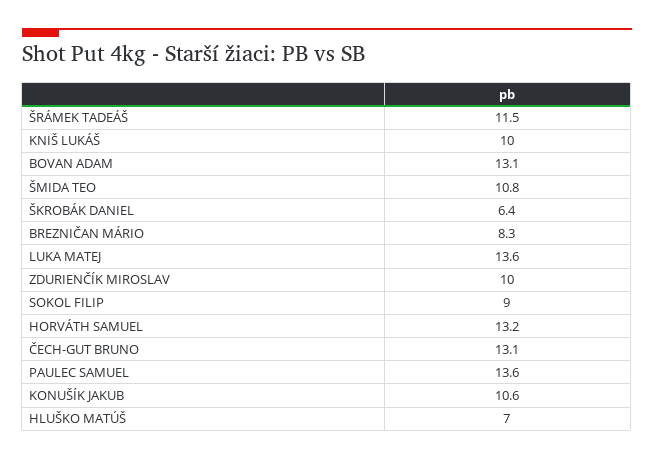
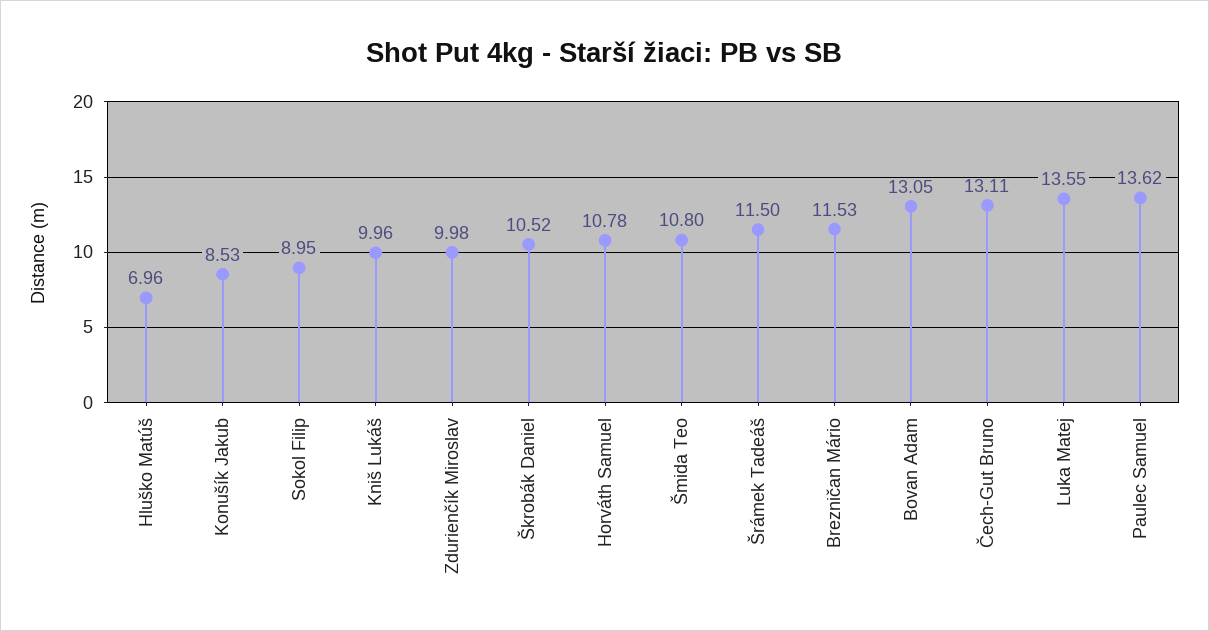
  {
    "ŠRÁMEK TADEÁŠ": 11.5,
    "KNIŠ LUKÁŠ": 9.96,
    "BOVAN ADAM": 13.05,
    "ŠMIDA TEO": 10.8,
-   "ŠKROBÁK DANIEL": 6.4,
+   "ŠKROBÁK DANIEL": 10.52,
-   "BREZNIČAN MÁRIO": 8.3,
+   "BREZNIČAN MÁRIO": 11.53,
    "LUKA MATEJ": 13.55,
    "ZDURIENČÍK MIROSLAV": 9.98,
    "SOKOL FILIP": 8.95,
-   "HORVÁTH SAMUEL": 13.2,
+   "HORVÁTH SAMUEL": 10.78,
    "ČECH-GUT BRUNO": 13.11,
    "PAULEC SAMUEL": 13.62,
-   "KONUŠÍK JAKUB": 10.6,
+   "KONUŠÍK JAKUB": 8.53,
    "HLUŠKO MATÚŠ": 6.96
  }

